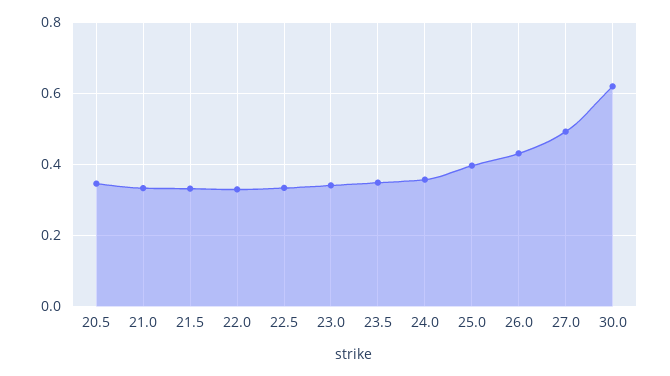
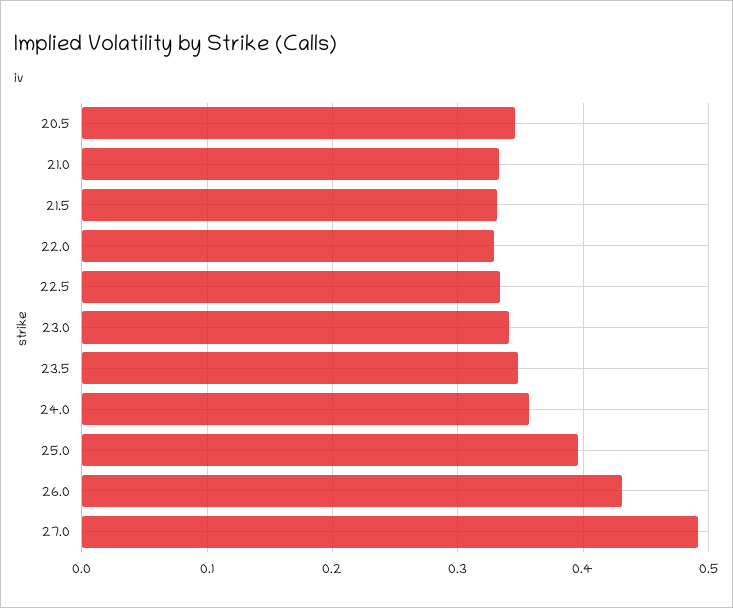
  {
    "20.5": 0.35,
    "21.0": 0.33,
    "21.5": 0.33,
    "22.0": 0.33,
    "22.5": 0.33,
    "23.0": 0.34,
    "23.5": 0.35,
    "24.0": 0.36,
    "25.0": 0.4,
    "26.0": 0.43,
-   "27.0": 0.49,
+   "27.0": 0.49
-   "30.0": 0.62
  }

